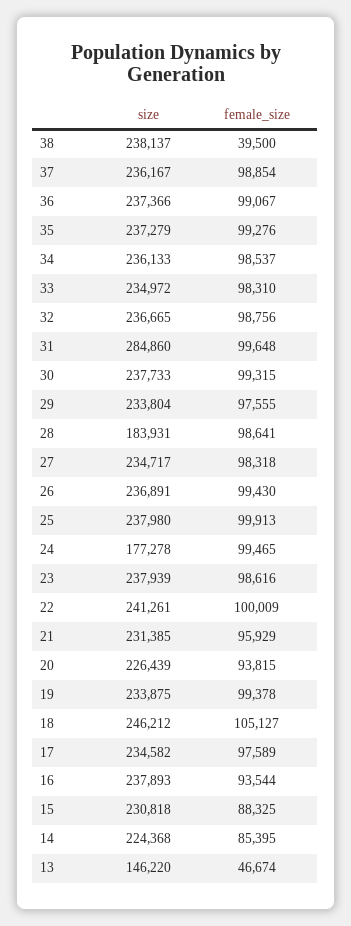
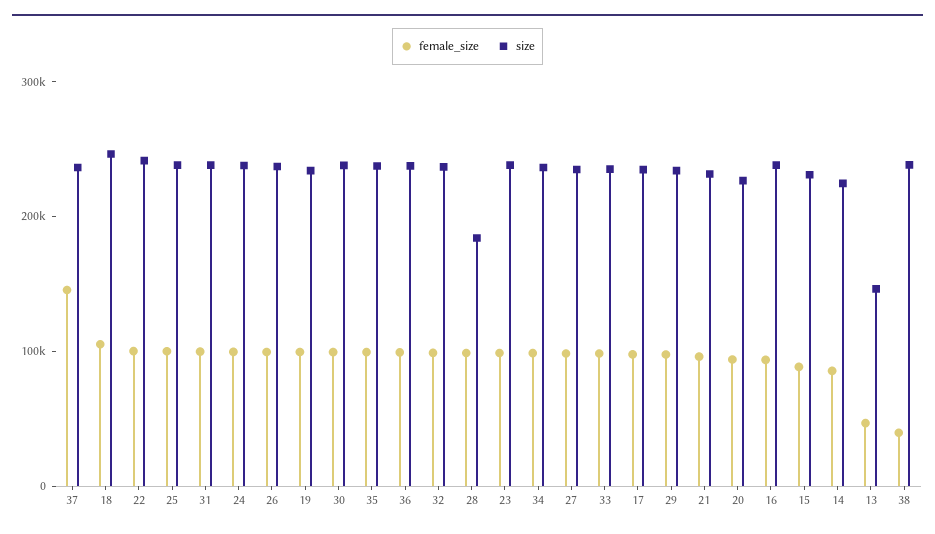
  {
    "size": {
      "38": 238137,
      "37": 236167,
      "36": 237366,
      "35": 237279,
      "34": 236133,
      "33": 234972,
      "32": 236665,
-     "31": 284860,
+     "31": 240000,
      "30": 237733,
      "29": 233804,
      "28": 183931,
      "27": 234717,
      "26": 236891,
      "25": 237980,
-     "24": 177278,
+     "24": 240000,
      "23": 237939,
      "22": 241261,
      "21": 231385,
      "20": 226439,
      "19": 233875,
      "18": 246212,
      "17": 234582,
      "16": 237893,
      "15": 230818,
      "14": 224368,
      "13": 146220
    },
    "female_size": {
      "38": 39500,
-     "37": 98854,
+     "37": 140000,
      "36": 99067,
      "35": 99276,
      "34": 98537,
      "33": 98310,
      "32": 98756,
      "31": 99648,
      "30": 99315,
      "29": 97555,
      "28": 98641,
      "27": 98318,
      "26": 99430,
      "25": 99913,
      "24": 99465,
      "23": 98616,
      "22": 100009,
      "21": 95929,
      "20": 93815,
      "19": 99378,
      "18": 105127,
      "17": 97589,
      "16": 93544,
      "15": 88325,
      "14": 85395,
      "13": 46674
    }
  }

